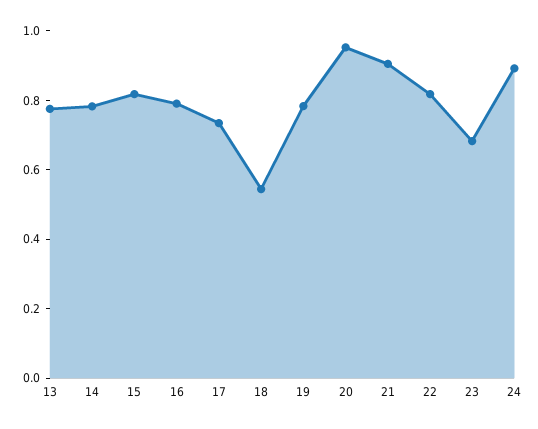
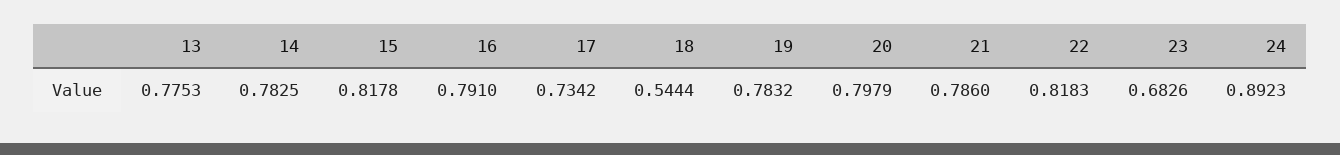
  {
    "13": 0.7753,
    "14": 0.7825,
    "15": 0.8178,
    "16": 0.791,
    "17": 0.7342,
    "18": 0.5444,
    "19": 0.7832,
-   "20": 0.95,
+   "20": 0.7979,
-   "21": 0.9,
+   "21": 0.786,
    "22": 0.8183,
    "23": 0.6826,
    "24": 0.8923
  }

